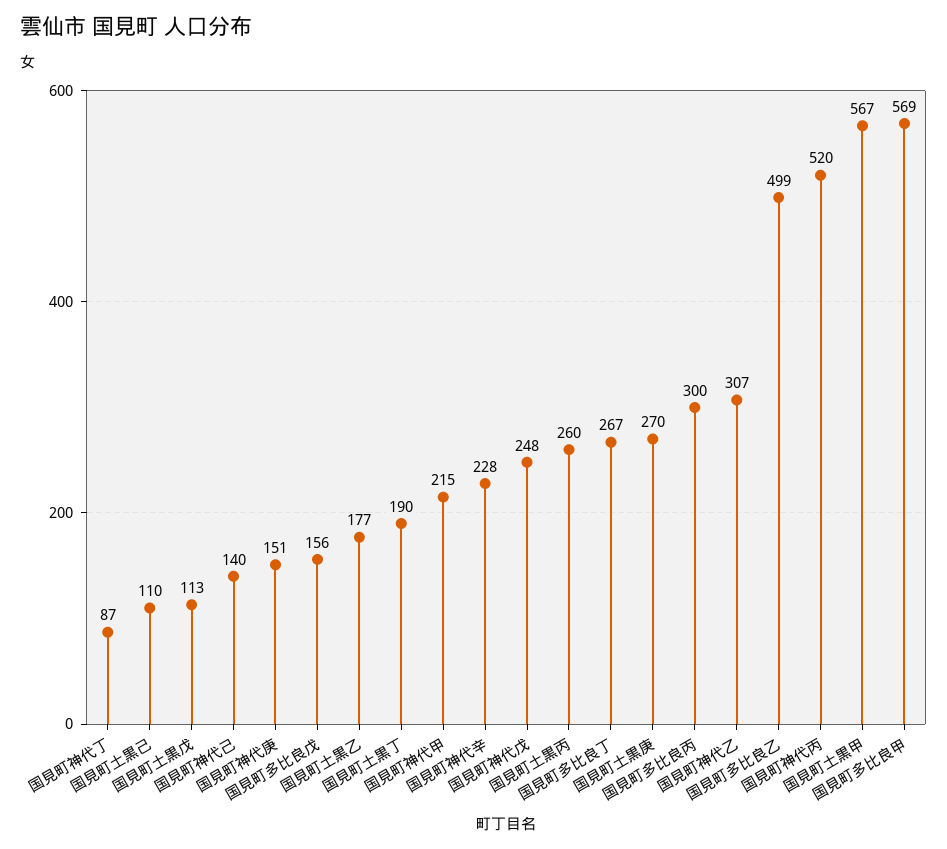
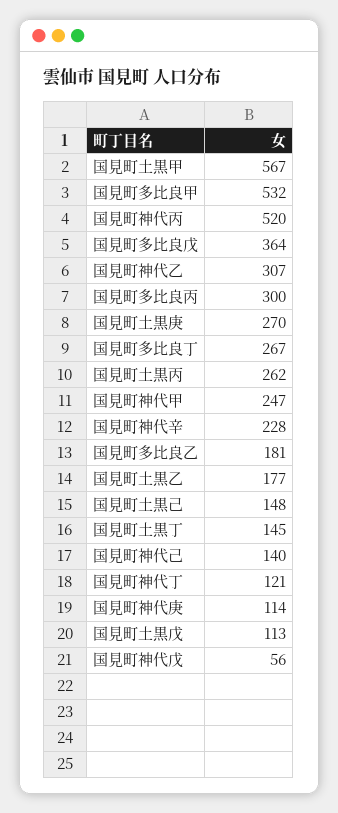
  {
-   "国見町神代丁": 87,
+   "国見町神代丁": 121,
-   "国見町土黒己": 110,
+   "国見町土黒己": 148,
    "国見町土黒戊": 113,
    "国見町神代己": 140,
-   "国見町神代庚": 151,
+   "国見町神代庚": 114,
-   "国見町多比良戊": 156,
+   "国見町多比良戊": 364,
    "国見町土黒乙": 177,
-   "国見町土黒丁": 190,
+   "国見町土黒丁": 145,
-   "国見町神代甲": 215,
+   "国見町神代甲": 247,
    "国見町神代辛": 228,
-   "国見町神代戊": 248,
+   "国見町神代戊": 56,
-   "国見町土黒丙": 260,
+   "国見町土黒丙": 262,
    "国見町多比良丁": 267,
    "国見町土黒庚": 270,
    "国見町多比良丙": 300,
    "国見町神代乙": 307,
-   "国見町多比良乙": 499,
+   "国見町多比良乙": 181,
    "国見町神代丙": 520,
    "国見町土黒甲": 567,
-   "国見町多比良甲": 569
+   "国見町多比良甲": 532
  }

